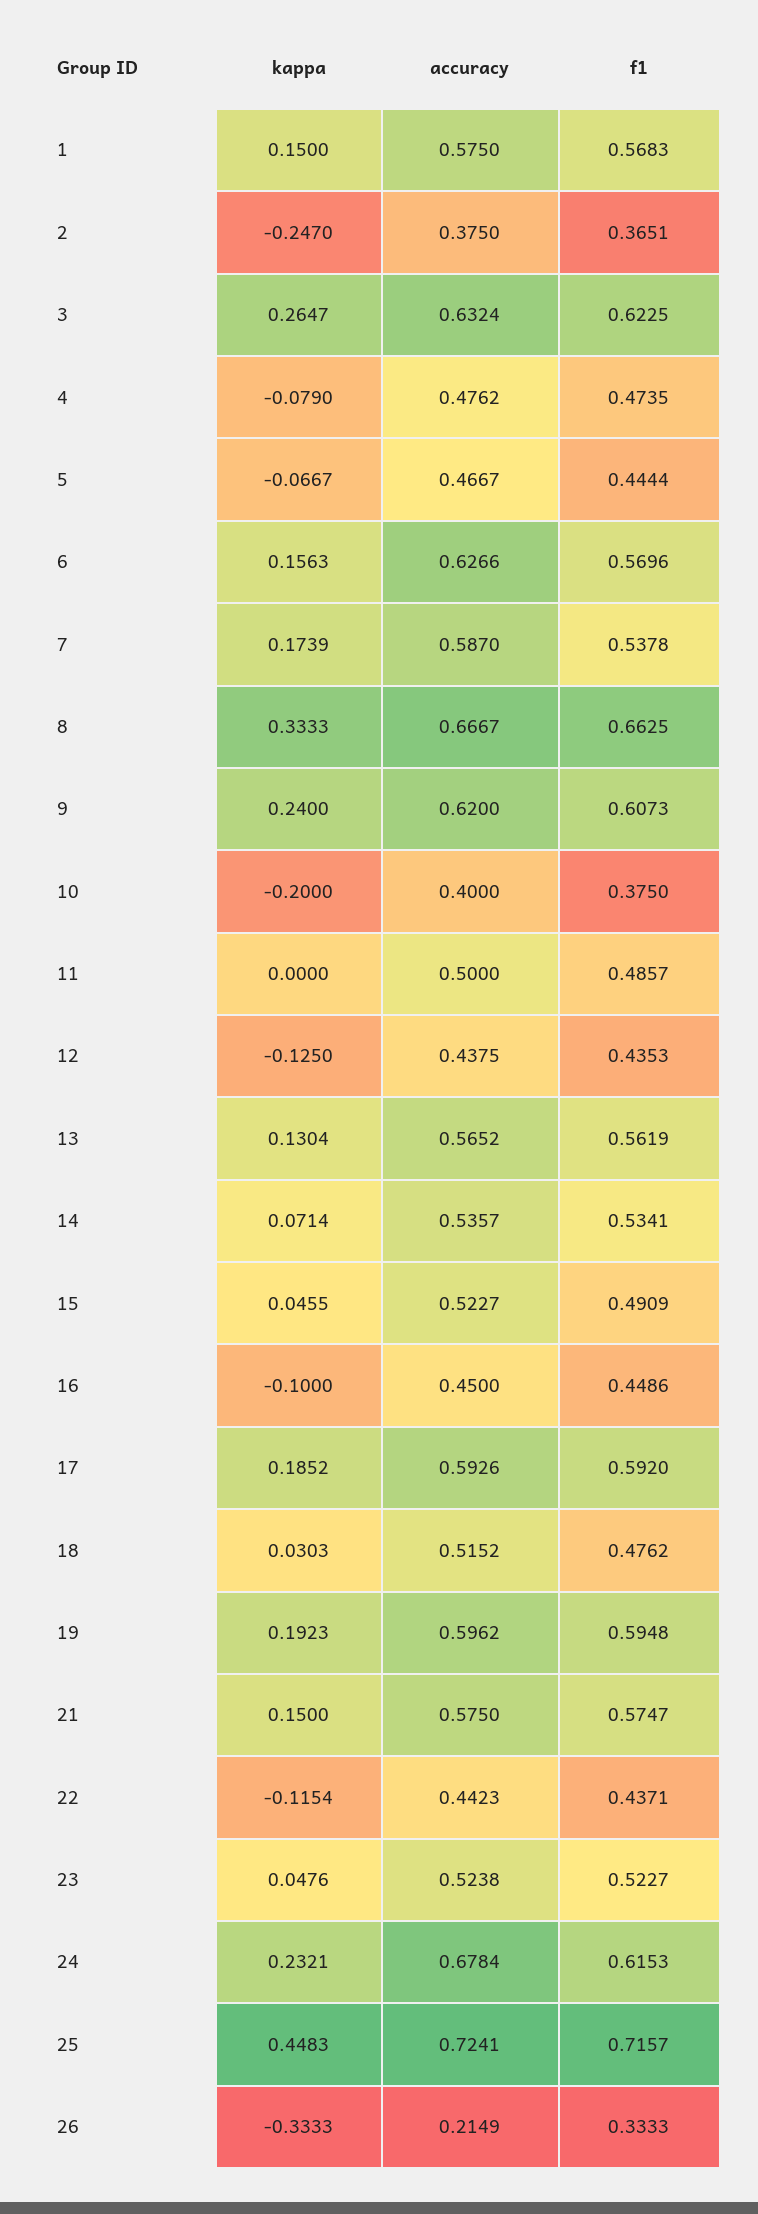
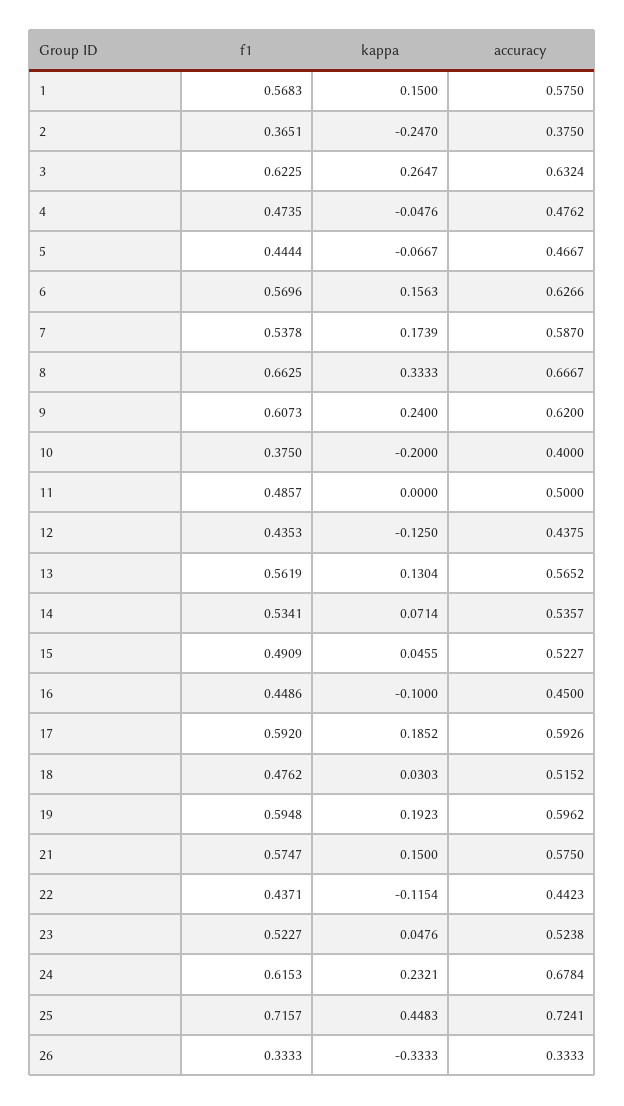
  {
    "kappa": {
      "1": 0.15,
      "2": -0.247,
      "3": 0.2647,
-     "4": -0.079,
+     "4": -0.0476,
      "5": -0.0667,
      "6": 0.1563,
      "7": 0.1739,
      "8": 0.3333,
      "9": 0.24,
      "10": -0.2,
      "11": 0,
      "12": -0.125,
      "13": 0.1304,
      "14": 0.0714,
      "15": 0.0455,
      "16": -0.1,
      "17": 0.1852,
      "18": 0.0303,
      "19": 0.1923,
      "21": 0.15,
      "22": -0.1154,
      "23": 0.0476,
      "24": 0.2321,
      "25": 0.4483,
      "26": -0.3333
    },
    "accuracy": {
      "1": 0.575,
      "2": 0.375,
      "3": 0.6324,
      "4": 0.4762,
      "5": 0.4667,
      "6": 0.6266,
      "7": 0.587,
      "8": 0.6667,
      "9": 0.62,
      "10": 0.4,
      "11": 0.5,
      "12": 0.4375,
      "13": 0.5652,
      "14": 0.5357,
      "15": 0.5227,
      "16": 0.45,
      "17": 0.5926,
      "18": 0.5152,
      "19": 0.5962,
      "21": 0.575,
      "22": 0.4423,
      "23": 0.5238,
      "24": 0.6784,
      "25": 0.7241,
-     "26": 0.2149
+     "26": 0.3333
    },
    "f1": {
      "1": 0.5683,
      "2": 0.3651,
      "3": 0.6225,
      "4": 0.4735,
      "5": 0.4444,
      "6": 0.5696,
      "7": 0.5378,
      "8": 0.6625,
      "9": 0.6073,
      "10": 0.375,
      "11": 0.4857,
      "12": 0.4353,
      "13": 0.5619,
      "14": 0.5341,
      "15": 0.4909,
      "16": 0.4486,
      "17": 0.592,
      "18": 0.4762,
      "19": 0.5948,
      "21": 0.5747,
      "22": 0.4371,
      "23": 0.5227,
      "24": 0.6153,
      "25": 0.7157,
      "26": 0.3333
    }
  }

